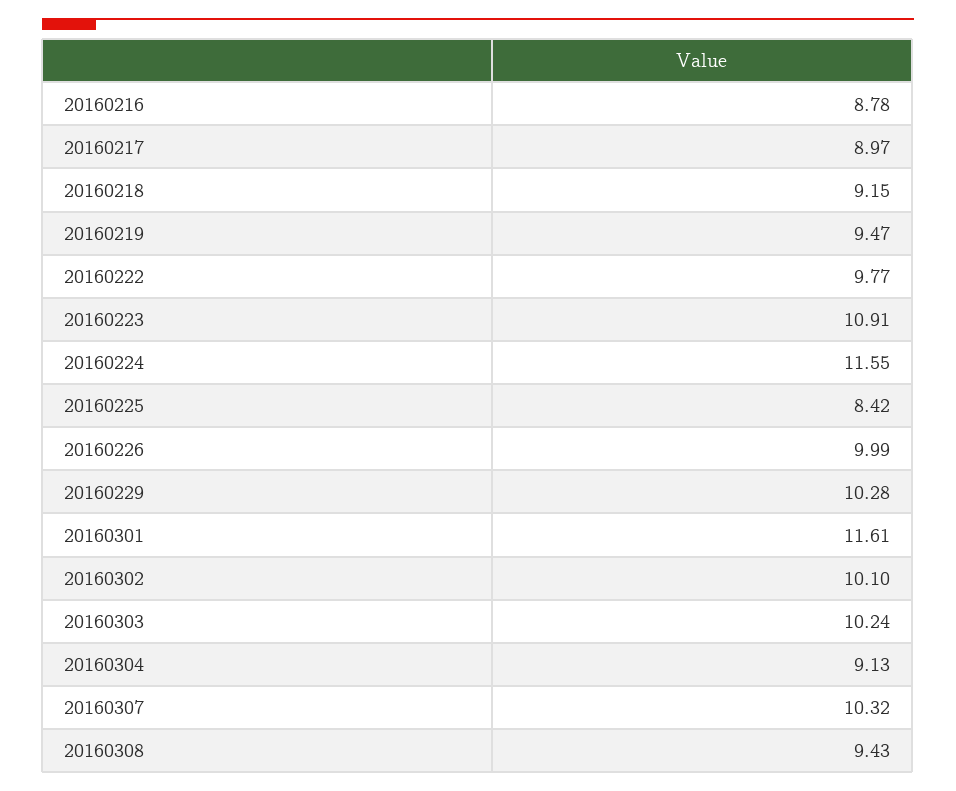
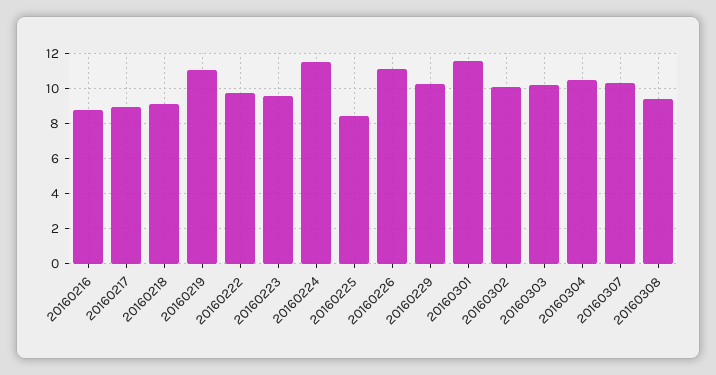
  {
    "20160216": 8.78,
    "20160217": 8.97,
    "20160218": 9.15,
-   "20160219": 9.47,
+   "20160219": 11,
    "20160222": 9.77,
-   "20160223": 10.91,
+   "20160223": 9.5,
    "20160224": 11.55,
    "20160225": 8.42,
-   "20160226": 9.99,
+   "20160226": 11,
    "20160229": 10.28,
    "20160301": 11.61,
    "20160302": 10.1,
    "20160303": 10.24,
-   "20160304": 9.13,
+   "20160304": 10.5,
    "20160307": 10.32,
    "20160308": 9.43
  }

